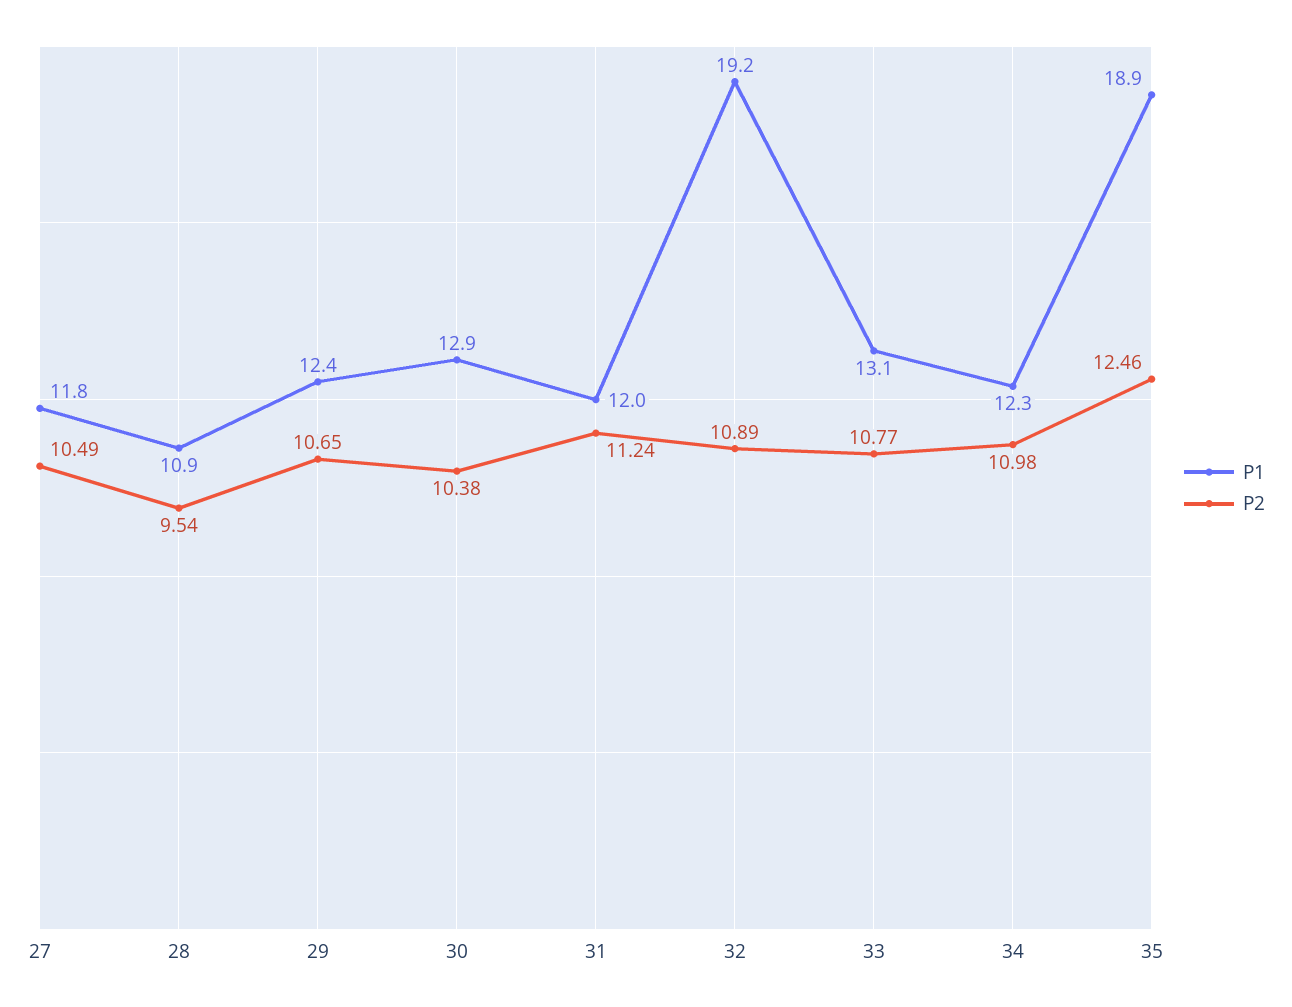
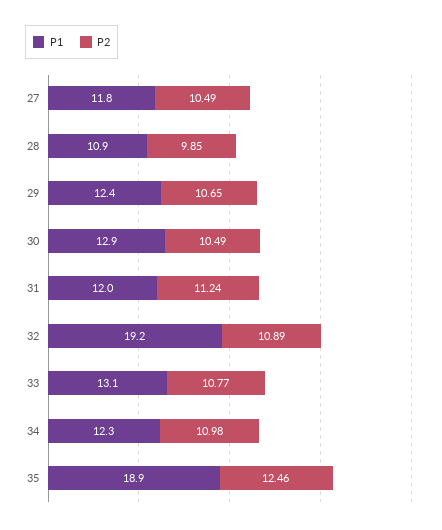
  {
    "P1": {
      "27": 11.8,
      "28": 10.9,
      "29": 12.4,
      "30": 12.9,
      "31": 12,
      "32": 19.2,
      "33": 13.1,
      "34": 12.3,
      "35": 18.9
    },
    "P2": {
      "27": 10.49,
-     "28": 9.54,
+     "28": 9.85,
      "29": 10.65,
-     "30": 10.38,
+     "30": 10.49,
      "31": 11.24,
      "32": 10.89,
      "33": 10.77,
      "34": 10.98,
      "35": 12.46
    }
  }

